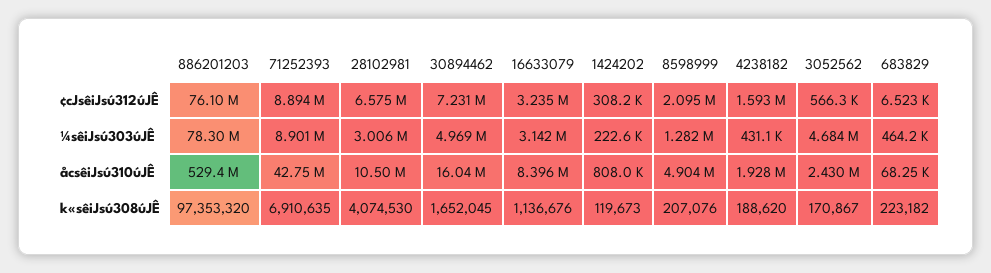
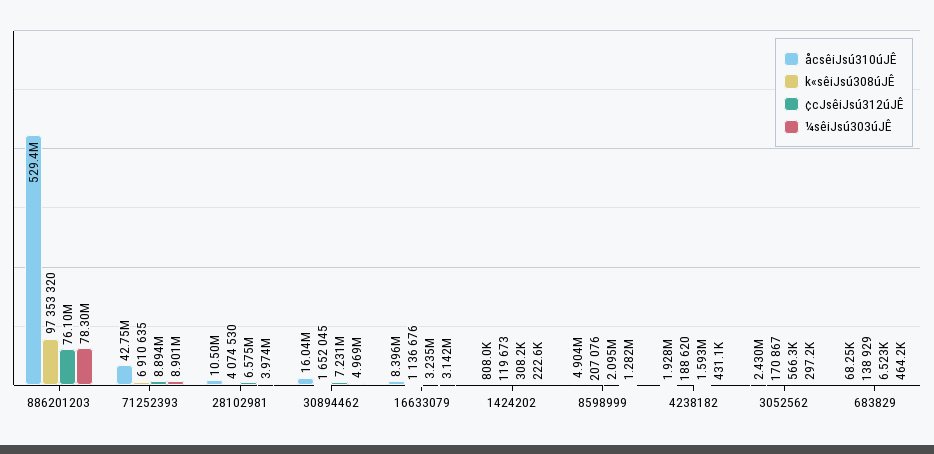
  {
    "¢cJsêiJsú312úJÊ": {
      "886201203": 76100000,
      "71252393": 8894000,
      "28102981": 6575000,
      "30894462": 7231000,
      "16633079": 3235000,
      "1424202": 308200,
      "8598999": 2095000,
      "4238182": 1593000,
      "3052562": 566300,
      "683829": 6523
    },
    "¼sêiJsú303úJÊ": {
      "886201203": 78300000,
      "71252393": 8901000,
-     "28102981": 3006000,
+     "28102981": 3974000,
      "30894462": 4969000,
      "16633079": 3142000,
      "1424202": 222600,
      "8598999": 1282000,
      "4238182": 431100,
-     "3052562": 4684000,
+     "3052562": 297200,
      "683829": 464200
    },
    "åcsêiJsú310úJÊ": {
      "886201203": 529400000,
      "71252393": 42750000,
      "28102981": 10500000,
      "30894462": 16040000,
      "16633079": 8396000,
      "1424202": 808000,
      "8598999": 4904000,
      "4238182": 1928000,
      "3052562": 2430000,
      "683829": 68250
    },
    "k«sêiJsú308úJÊ": {
      "886201203": 97353320,
      "71252393": 6910635,
      "28102981": 4074530,
      "30894462": 1652045,
      "16633079": 1136676,
      "1424202": 119673,
      "8598999": 207076,
      "4238182": 188620,
      "3052562": 170867,
-     "683829": 223182
+     "683829": 138929
    }
  }

